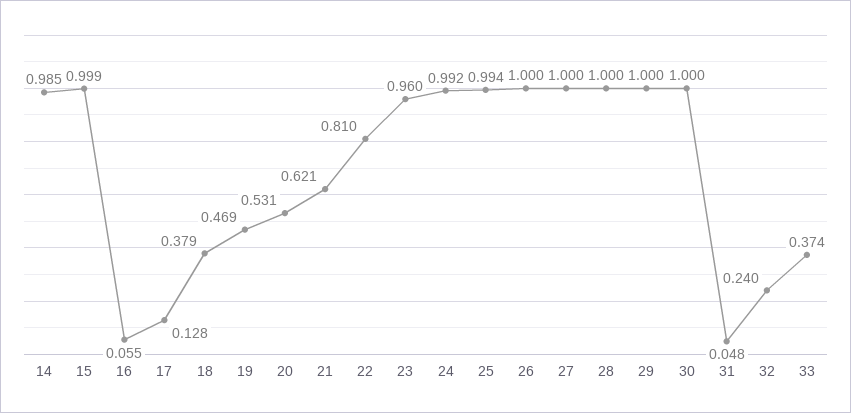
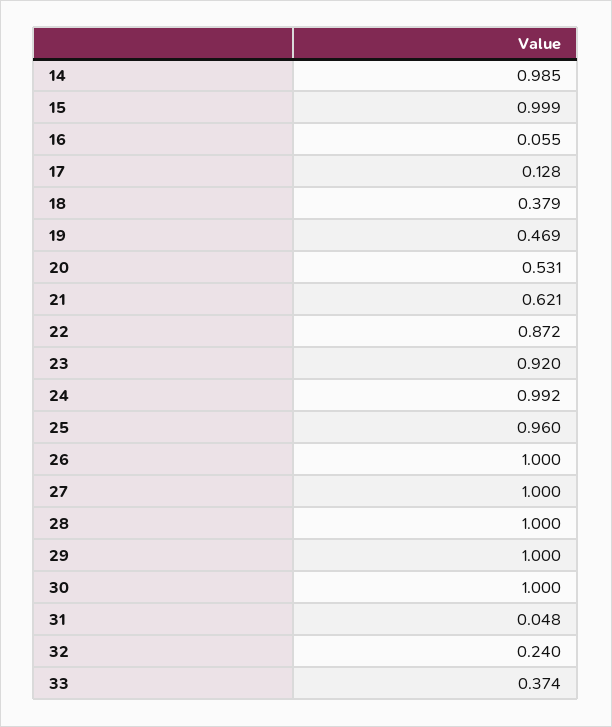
  {
    "14": 0.985,
    "15": 0.999,
    "16": 0.055,
    "17": 0.128,
    "18": 0.379,
    "19": 0.469,
    "20": 0.531,
    "21": 0.621,
-   "22": 0.81,
+   "22": 0.872,
-   "23": 0.96,
+   "23": 0.92,
    "24": 0.992,
-   "25": 0.994,
+   "25": 0.96,
    "26": 1,
    "27": 1,
    "28": 1,
    "29": 1,
    "30": 1,
    "31": 0.048,
    "32": 0.24,
    "33": 0.374
  }

